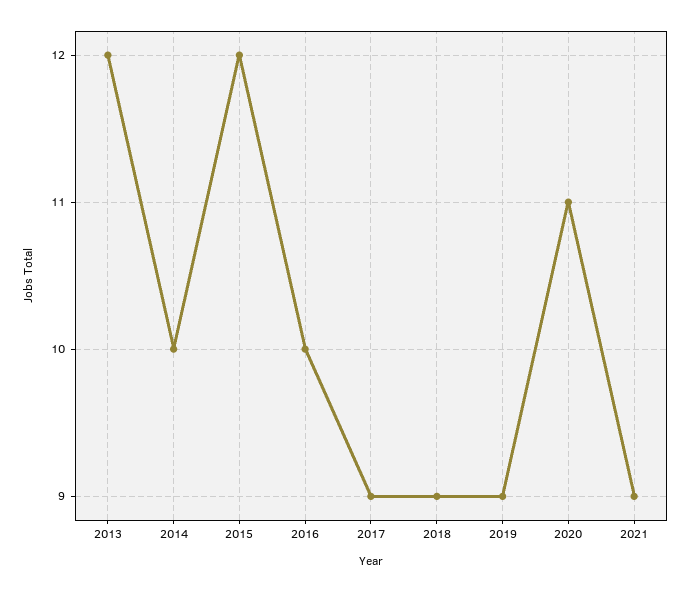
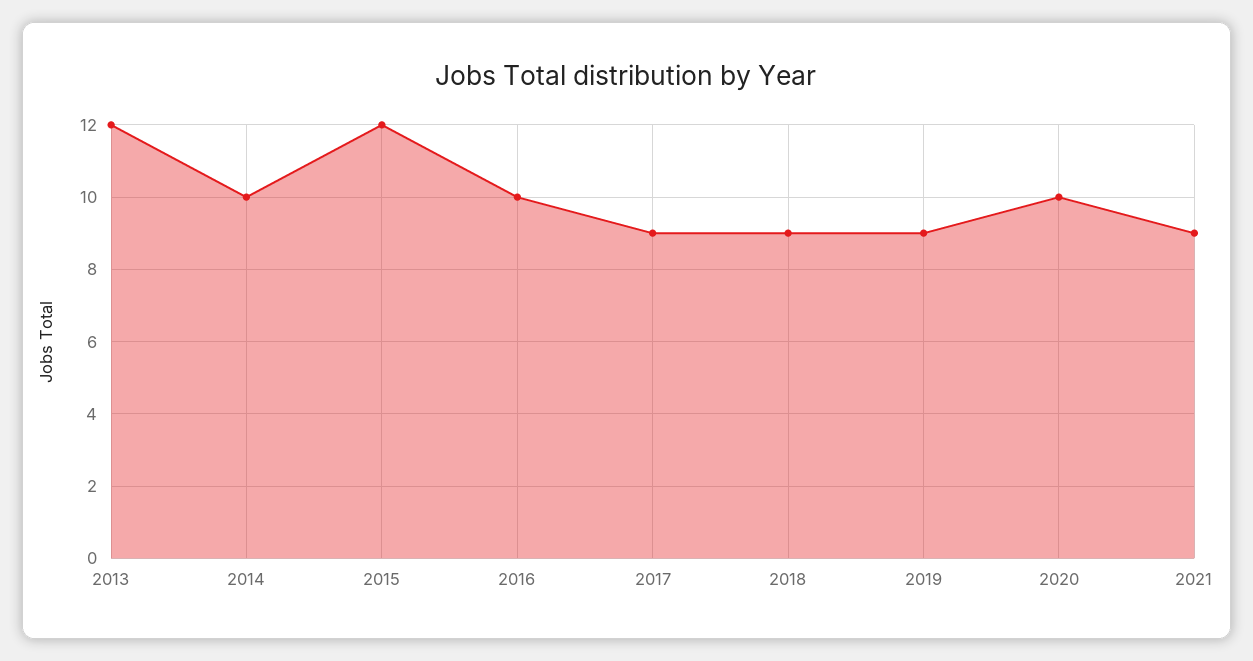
  {
    "2013": 12,
    "2014": 10,
    "2015": 12,
    "2016": 10,
    "2017": 9,
    "2018": 9,
    "2019": 9,
-   "2020": 11,
+   "2020": 10,
    "2021": 9
  }

